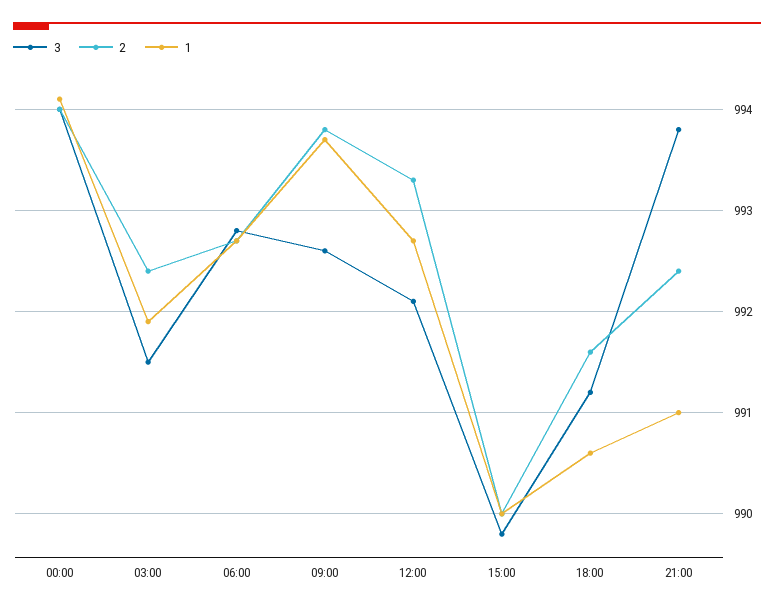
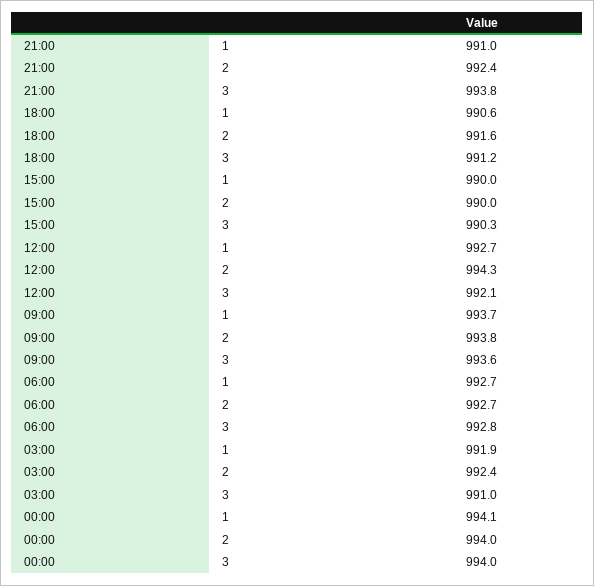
  {
    "3": {
      "00:00": 994,
-     "03:00": 991.5,
+     "03:00": 991,
      "06:00": 992.8,
-     "09:00": 992.6,
+     "09:00": 993.6,
      "12:00": 992.1,
-     "15:00": 989.8,
+     "15:00": 990.3,
      "18:00": 991.2,
      "21:00": 993.8
    },
    "2": {
      "00:00": 994,
      "03:00": 992.4,
      "06:00": 992.7,
      "09:00": 993.8,
-     "12:00": 993.3,
+     "12:00": 994.3,
      "15:00": 990,
      "18:00": 991.6,
      "21:00": 992.4
    },
    "1": {
      "00:00": 994.1,
      "03:00": 991.9,
      "06:00": 992.7,
      "09:00": 993.7,
      "12:00": 992.7,
      "15:00": 990,
      "18:00": 990.6,
      "21:00": 991
    }
  }

